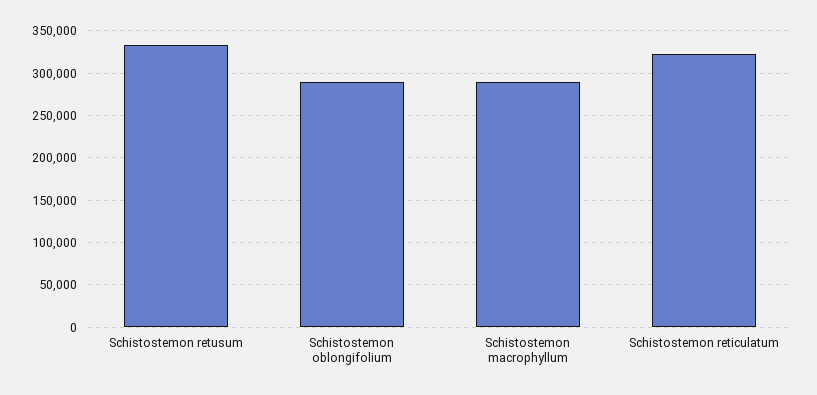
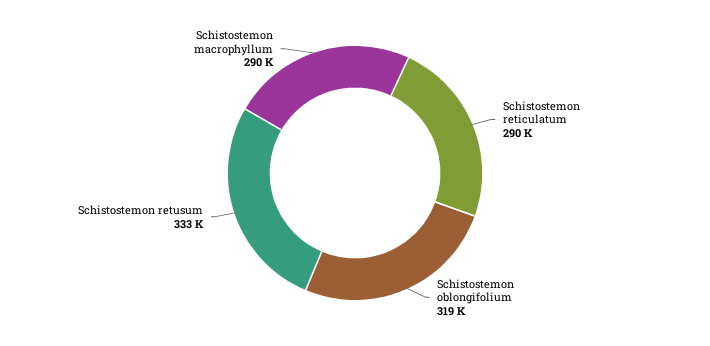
  {
    "Schistostemon retusum": 333000,
-   "Schistostemon oblongifolium": 290000,
+   "Schistostemon oblongifolium": 319000,
    "Schistostemon macrophyllum": 290000,
-   "Schistostemon reticulatum": 320000
+   "Schistostemon reticulatum": 290000
  }

